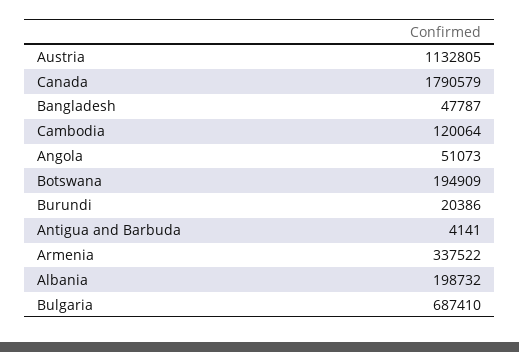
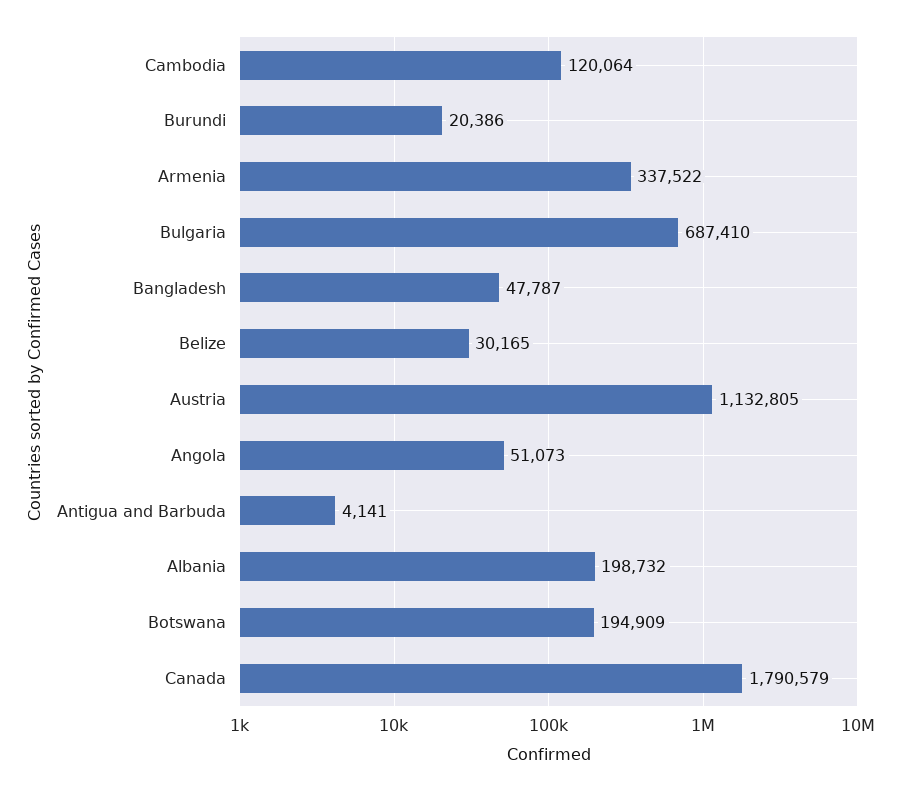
  {
    "Austria": 1132805,
    "Canada": 1790579,
    "Bangladesh": 47787,
    "Cambodia": 120064,
    "Angola": 51073,
    "Botswana": 194909,
    "Burundi": 20386,
    "Antigua and Barbuda": 4141,
    "Armenia": 337522,
    "Albania": 198732,
-   "Bulgaria": 687410
+   "Bulgaria": 687410,
+   "Belize": 30165
  }

